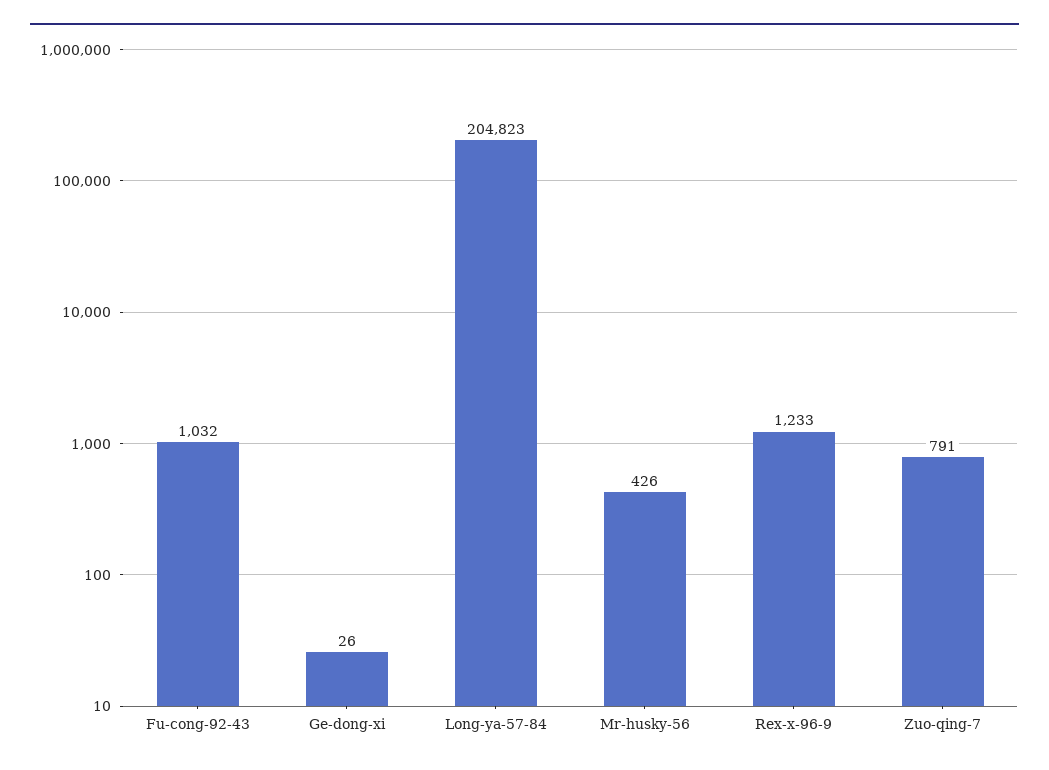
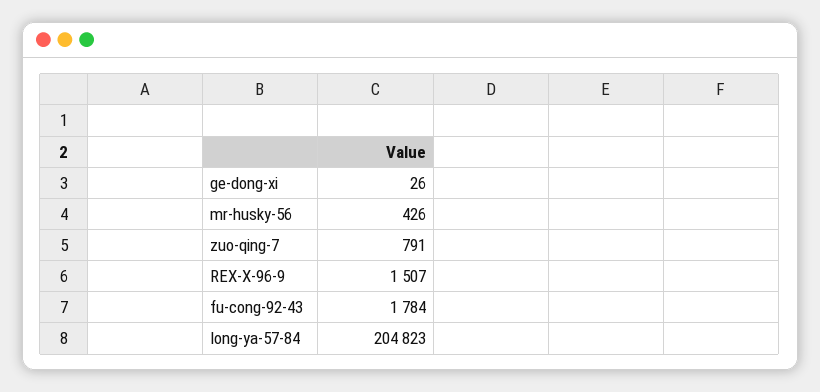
  {
-   "Fu-cong-92-43": 1032,
+   "Fu-cong-92-43": 1784,
    "Ge-dong-xi": 26,
    "Long-ya-57-84": 204823,
    "Mr-husky-56": 426,
-   "Rex-x-96-9": 1233,
+   "Rex-x-96-9": 1507,
    "Zuo-qing-7": 791
  }

